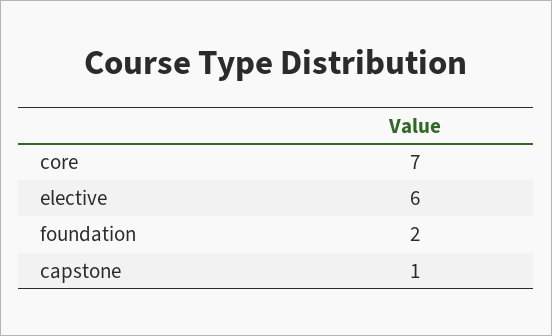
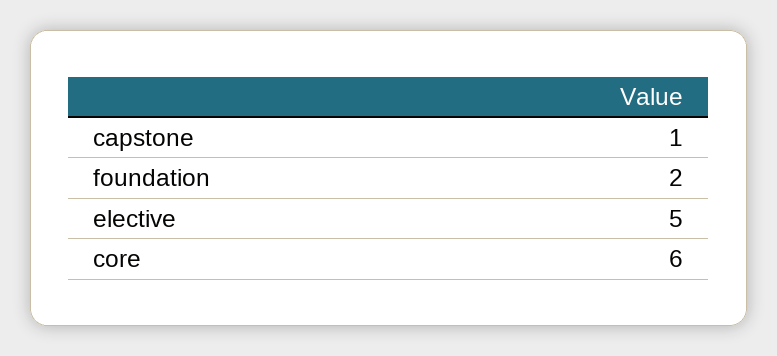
  {
-   "core": 7,
+   "core": 6,
-   "elective": 6,
+   "elective": 5,
    "foundation": 2,
    "capstone": 1
  }

